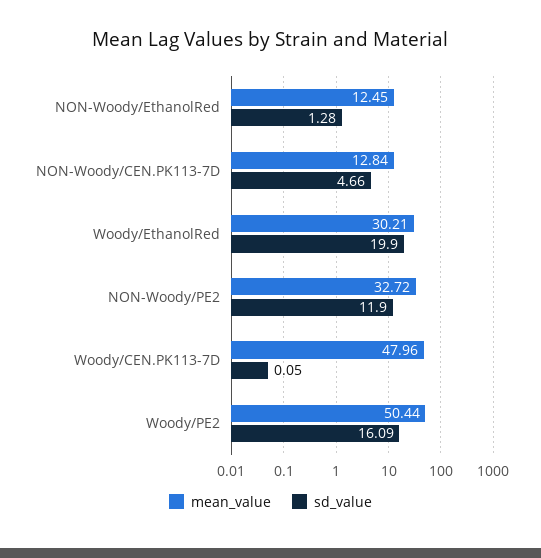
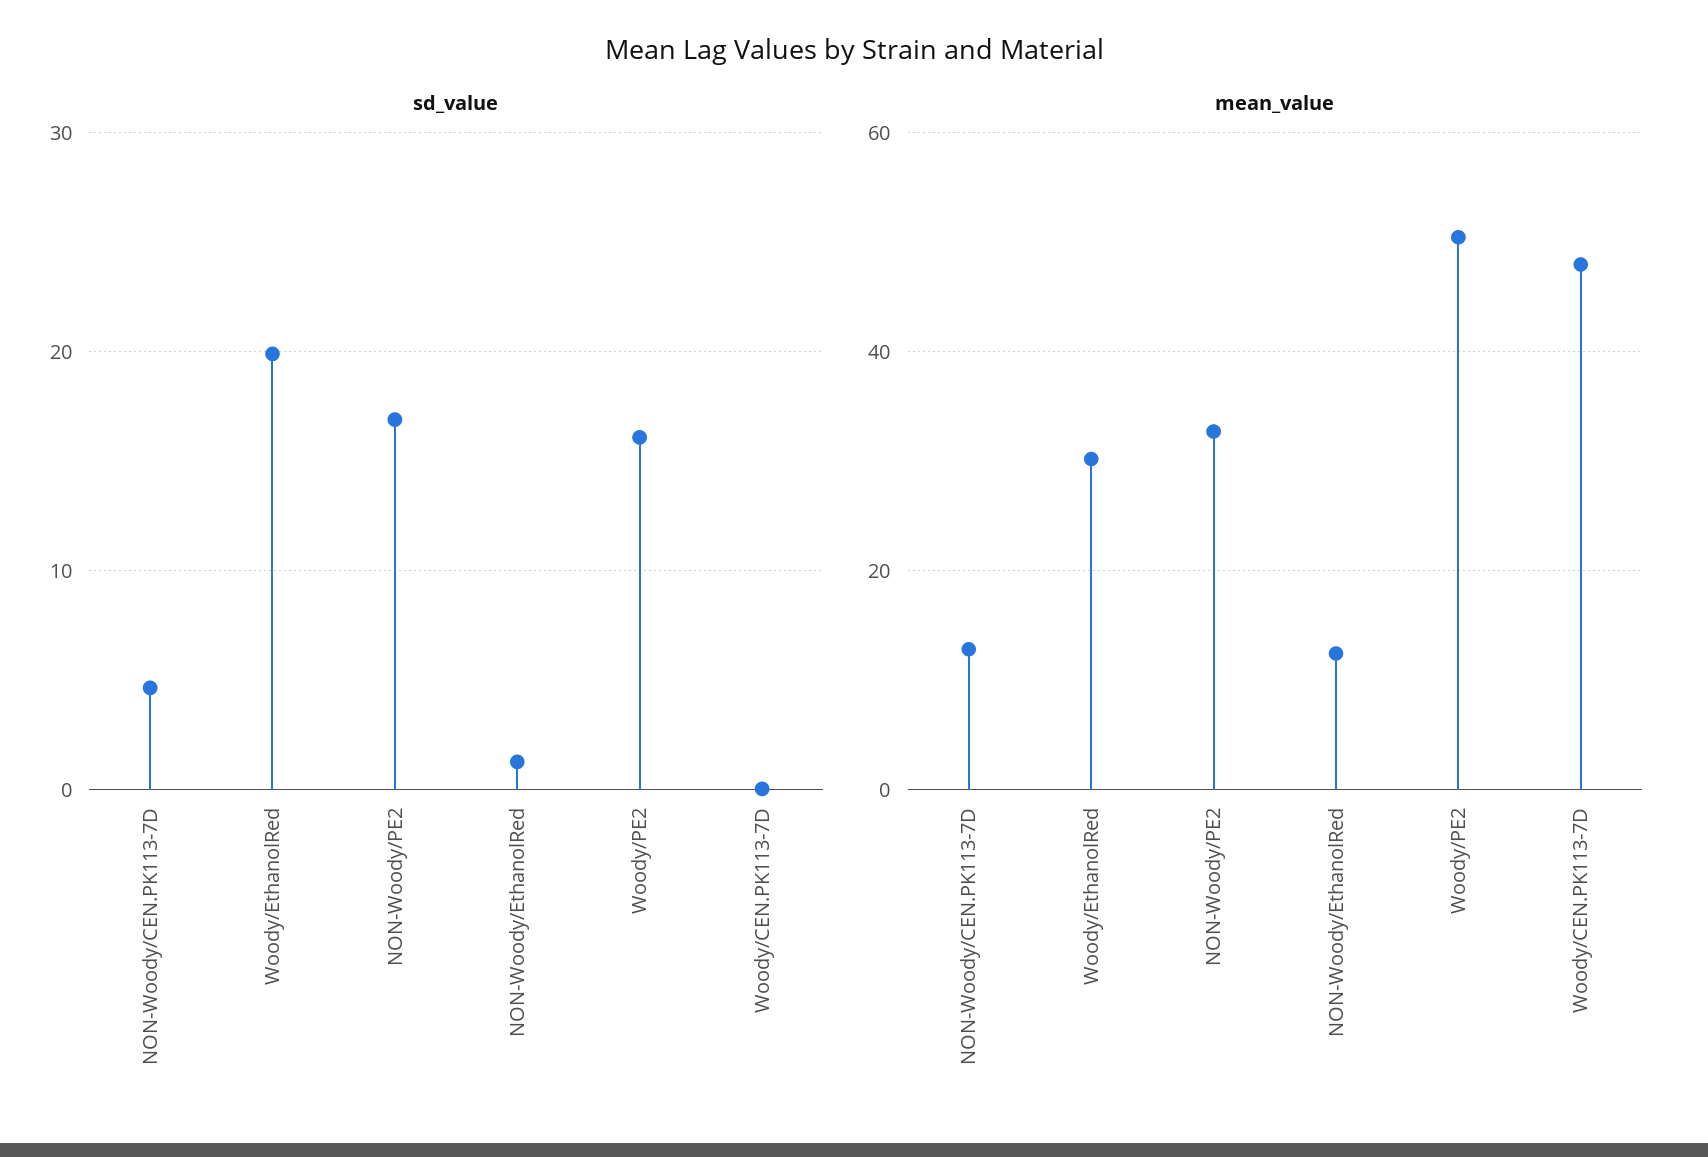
  {
    "mean_value": {
      "NON-Woody/EthanolRed": 12.45,
      "NON-Woody/CEN.PK113-7D": 12.84,
      "Woody/EthanolRed": 30.21,
      "NON-Woody/PE2": 32.72,
      "Woody/CEN.PK113-7D": 47.96,
      "Woody/PE2": 50.44
    },
    "sd_value": {
      "NON-Woody/EthanolRed": 1.28,
      "NON-Woody/CEN.PK113-7D": 4.66,
      "Woody/EthanolRed": 19.9,
-     "NON-Woody/PE2": 11.9,
+     "NON-Woody/PE2": 17,
      "Woody/CEN.PK113-7D": 0.05,
      "Woody/PE2": 16.09
    }
  }

